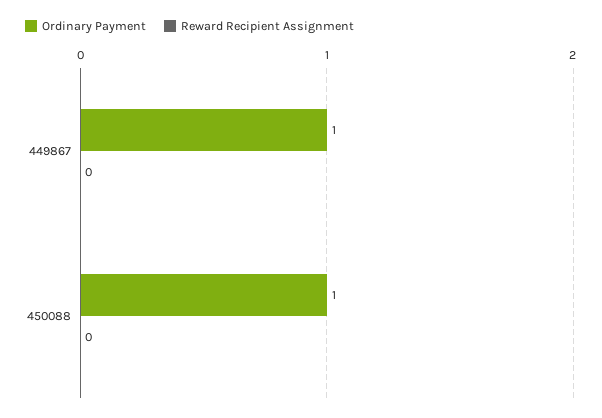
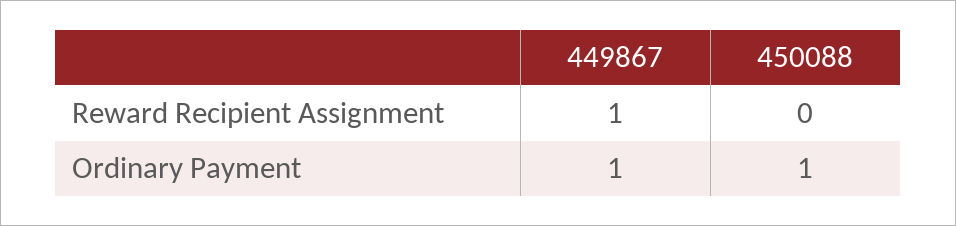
  {
    "Ordinary Payment": {
      "449867": 1,
      "450088": 1
    },
    "Reward Recipient Assignment": {
-     "449867": 0,
+     "449867": 1,
      "450088": 0
    }
  }

